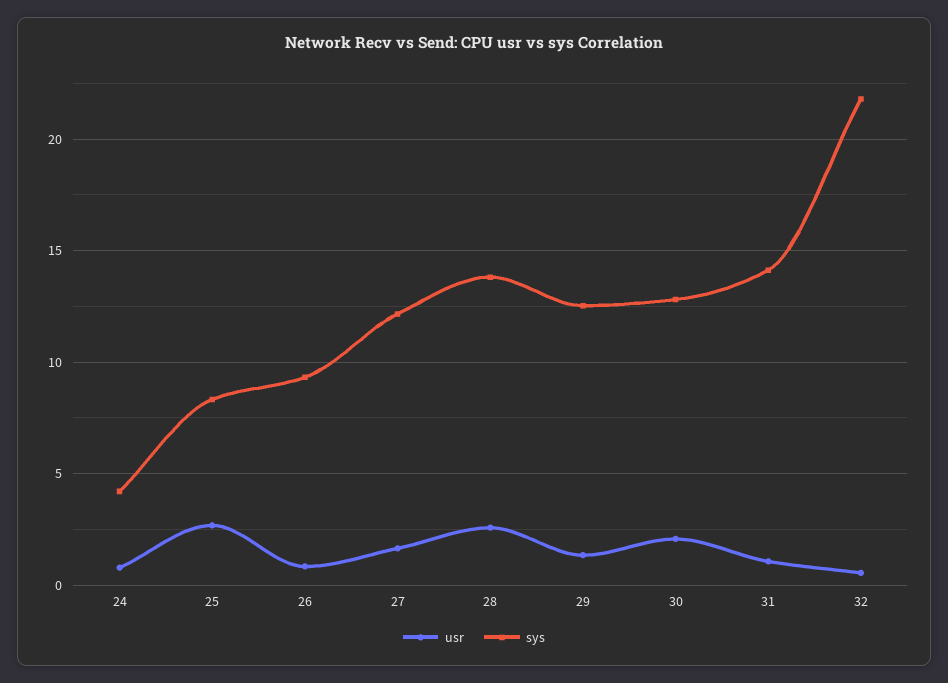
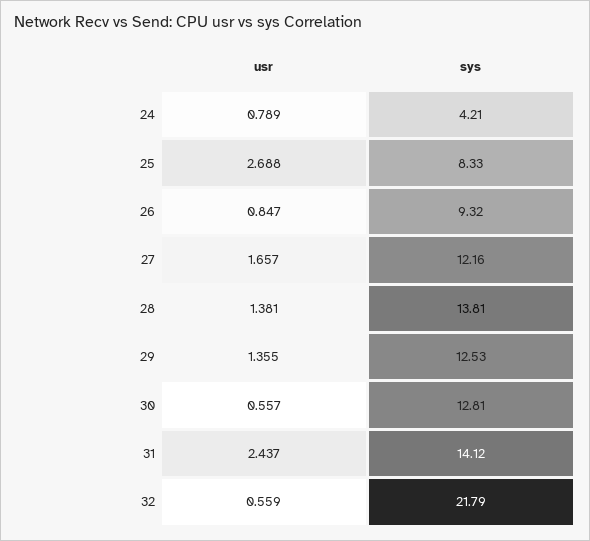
  {
    "usr": {
      "24": 0.789,
      "25": 2.688,
      "26": 0.847,
      "27": 1.657,
-     "28": 2.5,
+     "28": 1.381,
      "29": 1.355,
-     "30": 2,
+     "30": 0.557,
-     "31": 1,
+     "31": 2.437,
      "32": 0.559
    },
    "sys": {
      "24": 4.21,
      "25": 8.33,
      "26": 9.32,
      "27": 12.16,
      "28": 13.81,
      "29": 12.53,
      "30": 12.81,
      "31": 14.12,
      "32": 21.79
    }
  }

